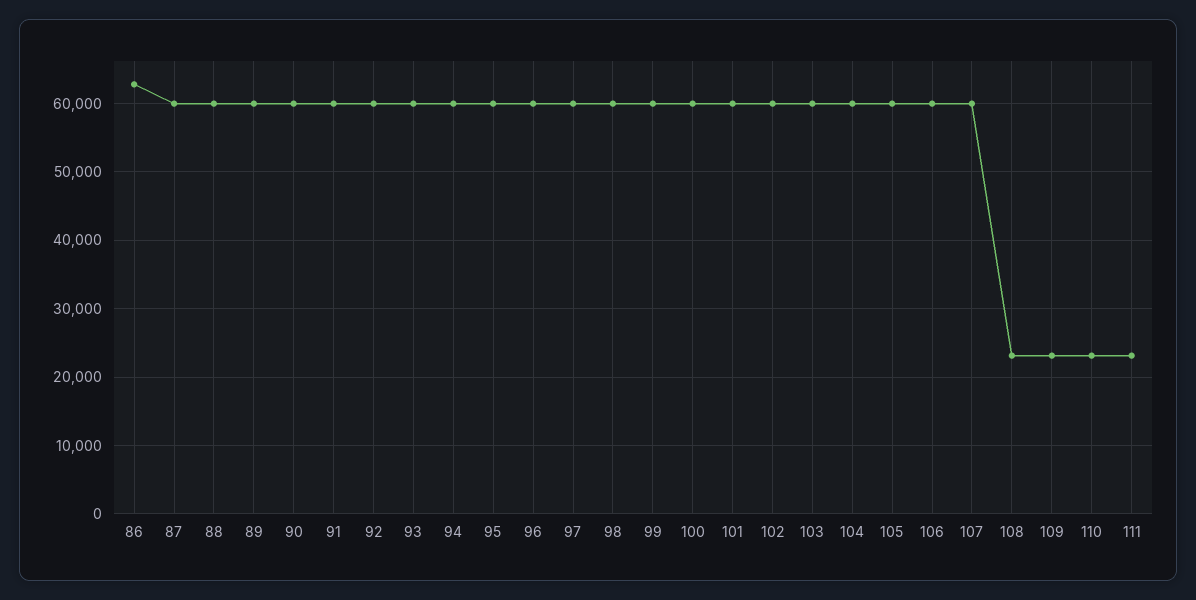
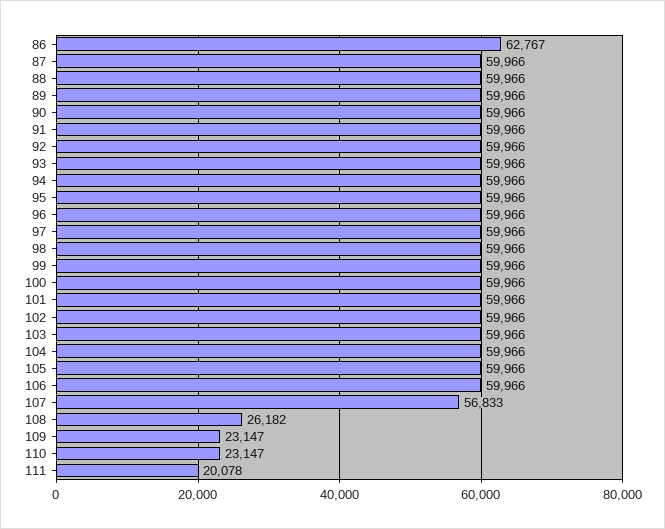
  {
    "86": 62767,
    "87": 59966,
    "88": 59966,
    "89": 59966,
    "90": 59966,
    "91": 59966,
    "92": 59966,
    "93": 59966,
    "94": 59966,
    "95": 59966,
    "96": 59966,
    "97": 59966,
    "98": 59966,
    "99": 59966,
    "100": 59966,
    "101": 59966,
    "102": 59966,
    "103": 59966,
    "104": 59966,
    "105": 59966,
    "106": 59966,
-   "107": 60000,
+   "107": 56833,
-   "108": 23000,
+   "108": 26182,
    "109": 23147,
    "110": 23147,
-   "111": 23000
+   "111": 20078
  }

